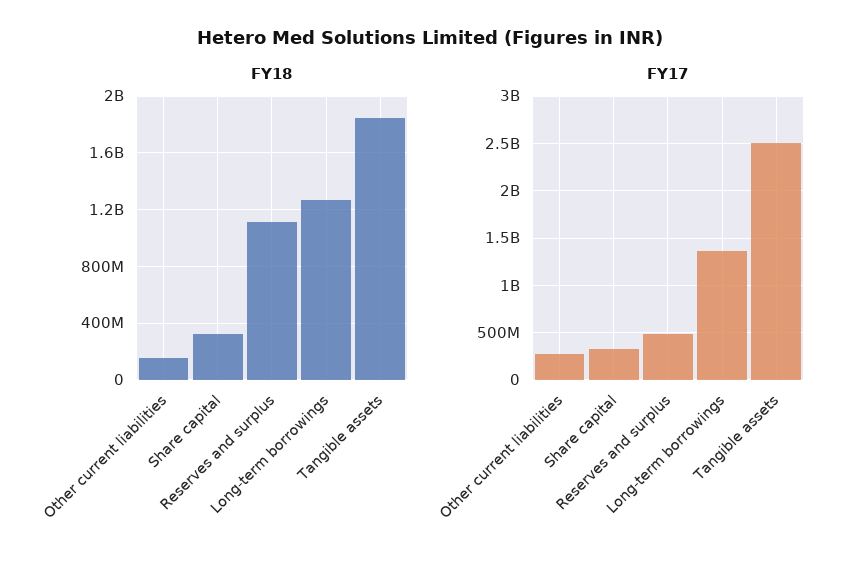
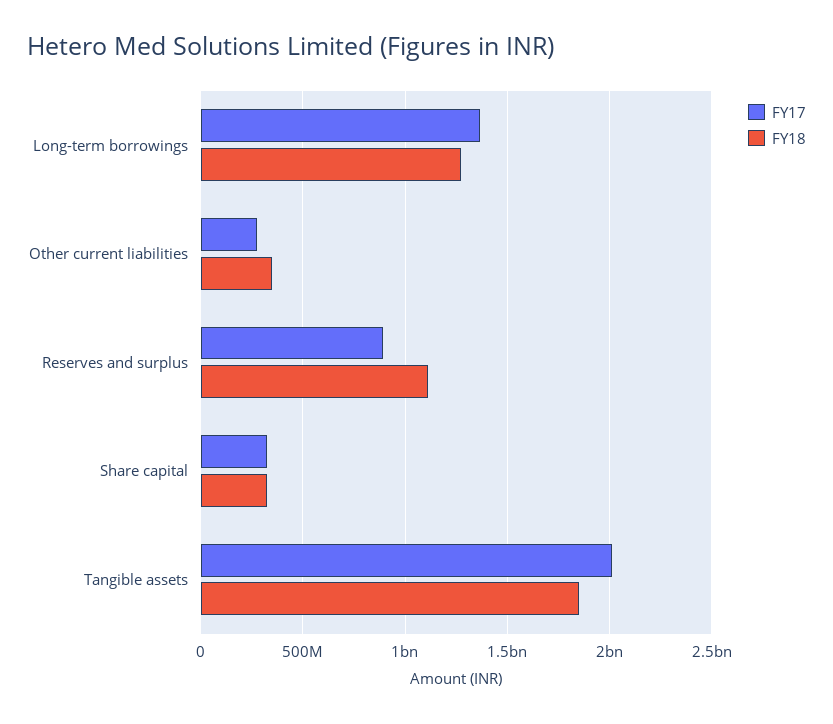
  {
    "FY18": {
-     "Other current liabilities": 150000000,
+     "Other current liabilities": 350000000,
      "Share capital": 300000000,
      "Reserves and surplus": 1100000000,
      "Long-term borrowings": 1250000000,
      "Tangible assets": 1850000000
    },
    "FY17": {
      "Other current liabilities": 250000000,
      "Share capital": 300000000,
-     "Reserves and surplus": 500000000,
+     "Reserves and surplus": 900000000,
      "Long-term borrowings": 1350000000,
-     "Tangible assets": 2500000000
+     "Tangible assets": 2000000000
    }
  }

